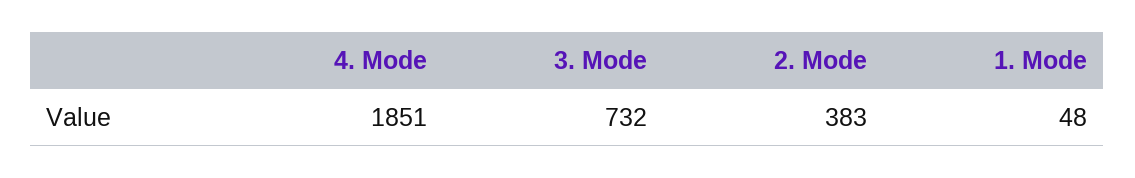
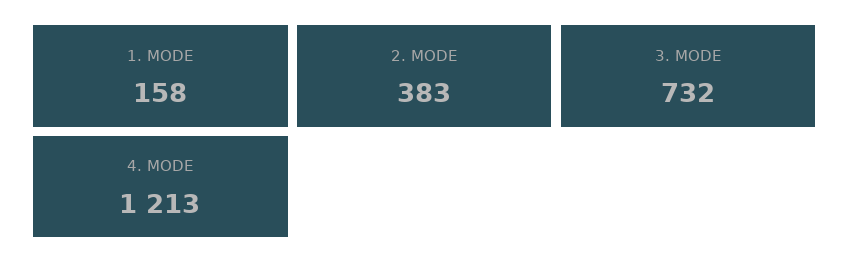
  {
-   "4. Mode": 1851,
+   "4. Mode": 1213,
    "3. Mode": 732,
    "2. Mode": 383,
-   "1. Mode": 48
+   "1. Mode": 158
  }

